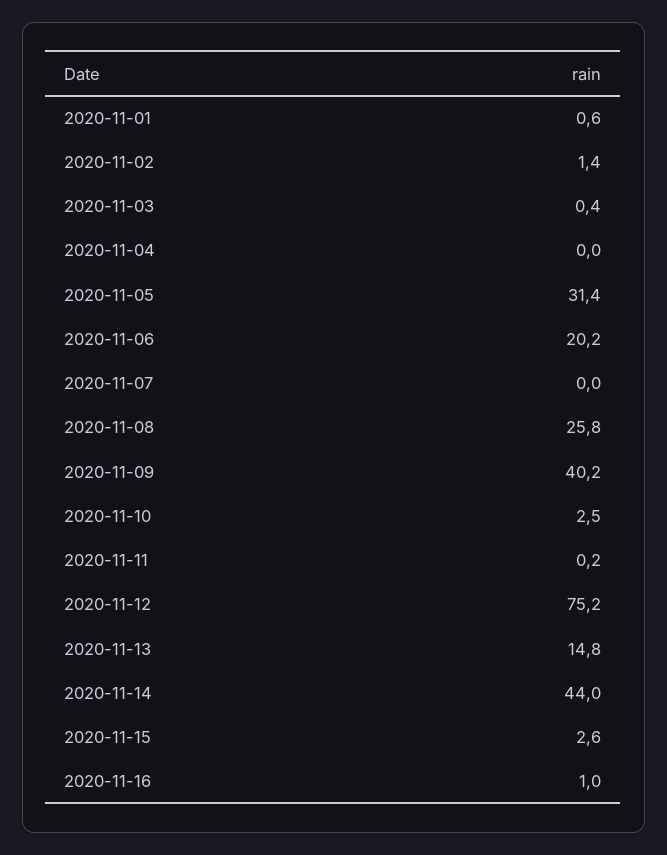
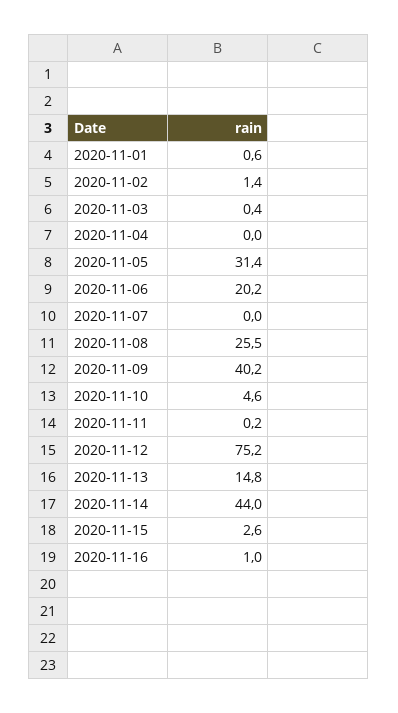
  {
    "2020-11-01": 0.6,
    "2020-11-02": 1.4,
    "2020-11-03": 0.4,
    "2020-11-04": 0,
    "2020-11-05": 31.4,
    "2020-11-06": 20.2,
    "2020-11-07": 0,
-   "2020-11-08": 25.8,
+   "2020-11-08": 25.5,
    "2020-11-09": 40.2,
-   "2020-11-10": 2.5,
+   "2020-11-10": 4.6,
    "2020-11-11": 0.2,
    "2020-11-12": 75.2,
    "2020-11-13": 14.8,
    "2020-11-14": 44,
    "2020-11-15": 2.6,
    "2020-11-16": 1
  }

